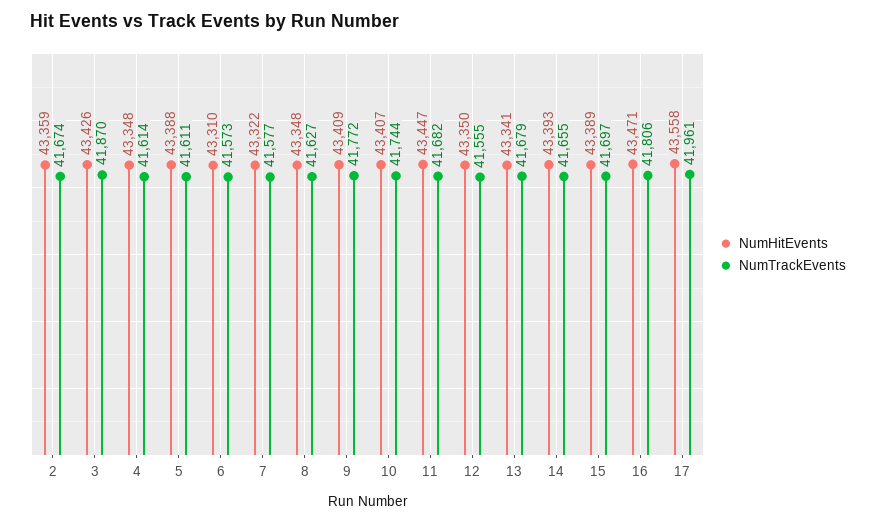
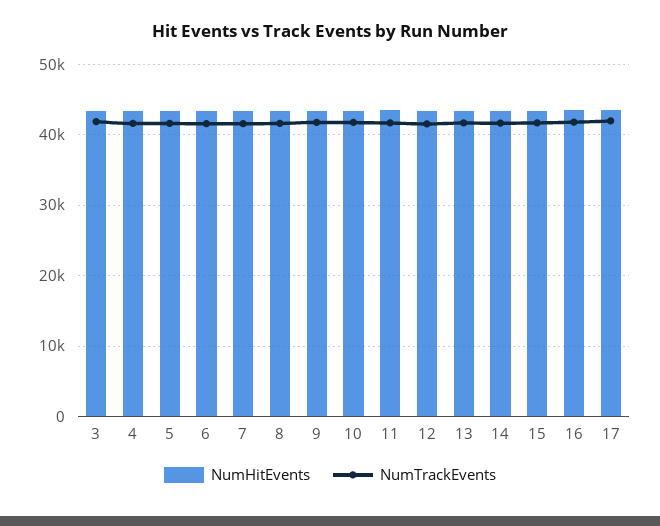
  {
    "NumHitEvents": {
-     "2": 43359,
      "3": 43426,
      "4": 43348,
      "5": 43388,
      "6": 43310,
      "7": 43322,
      "8": 43348,
      "9": 43409,
      "10": 43407,
      "11": 43447,
      "12": 43350,
      "13": 43341,
      "14": 43393,
      "15": 43389,
      "16": 43471,
      "17": 43558
    },
    "NumTrackEvents": {
-     "2": 41674,
      "3": 41870,
      "4": 41614,
      "5": 41611,
      "6": 41573,
      "7": 41577,
      "8": 41627,
      "9": 41772,
      "10": 41744,
      "11": 41682,
      "12": 41555,
      "13": 41679,
      "14": 41655,
      "15": 41697,
      "16": 41806,
      "17": 41961
    }
  }

